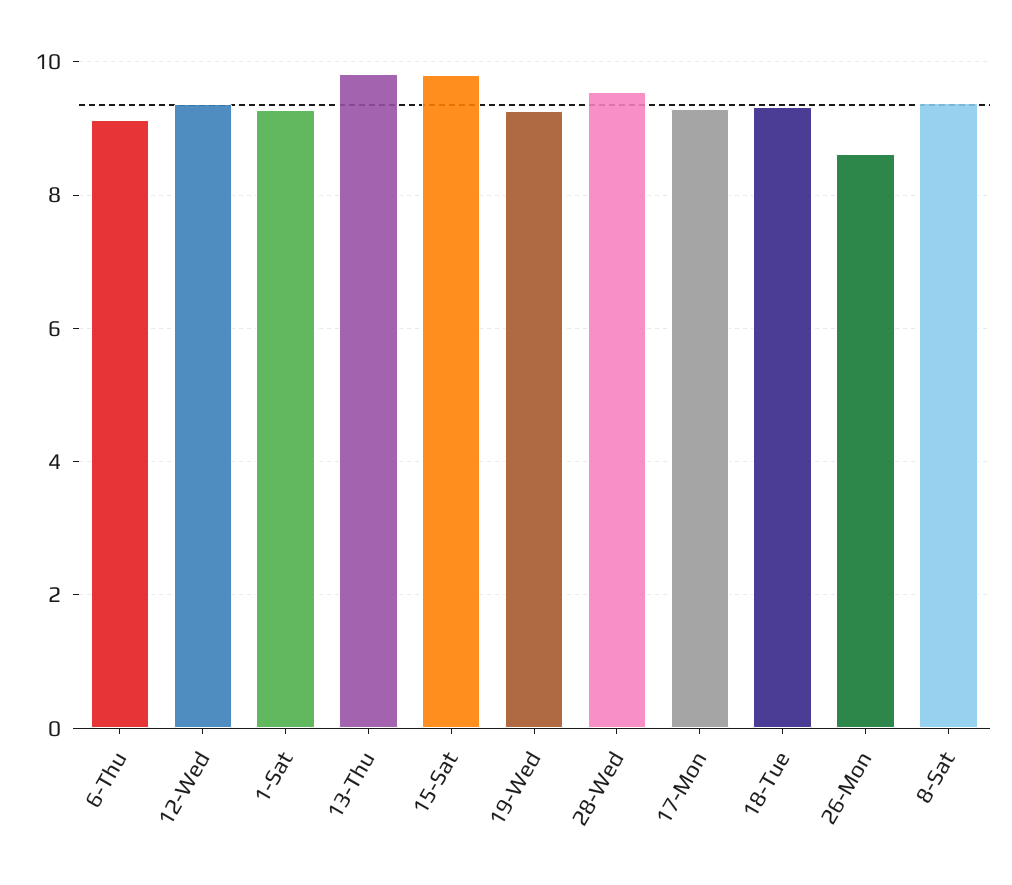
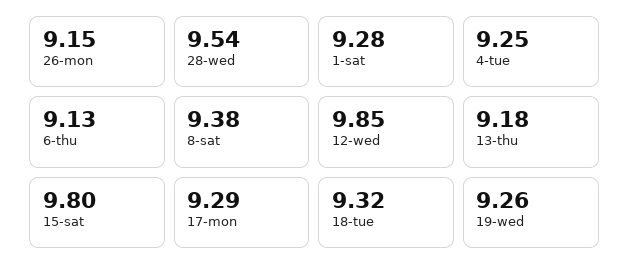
  {
    "6-Thu": 9.13,
-   "12-Wed": 9.4,
+   "12-Wed": 9.85,
    "1-Sat": 9.28,
-   "13-Thu": 9.8,
+   "13-Thu": 9.18,
    "15-Sat": 9.8,
    "19-Wed": 9.26,
    "28-Wed": 9.54,
    "17-Mon": 9.29,
    "18-Tue": 9.32,
-   "26-Mon": 8.6,
+   "26-Mon": 9.15,
-   "8-Sat": 9.38
+   "8-Sat": 9.38,
+   "4-tue": 9.25
  }

